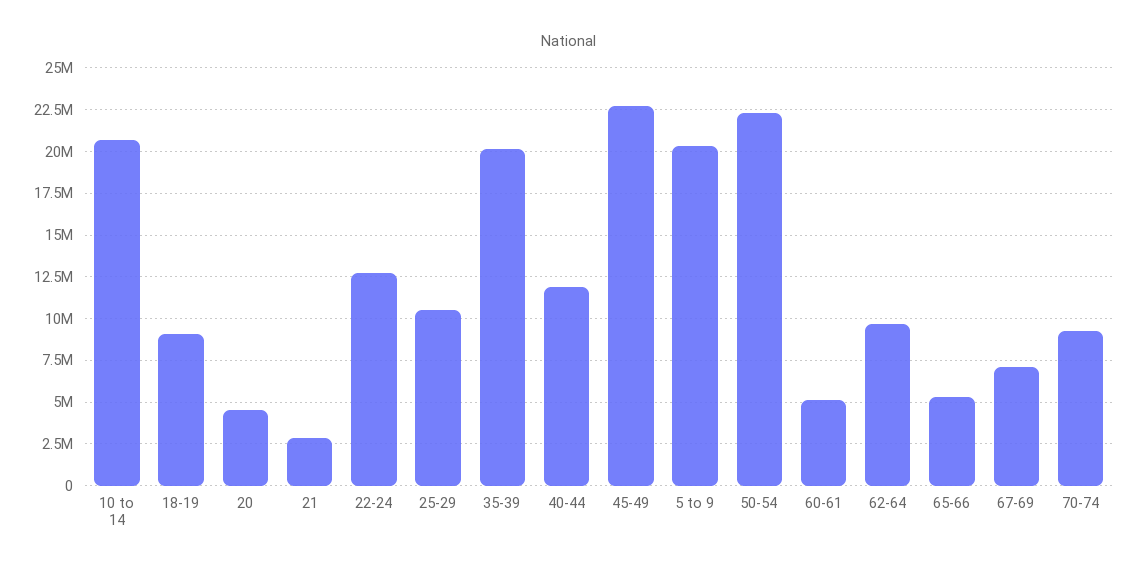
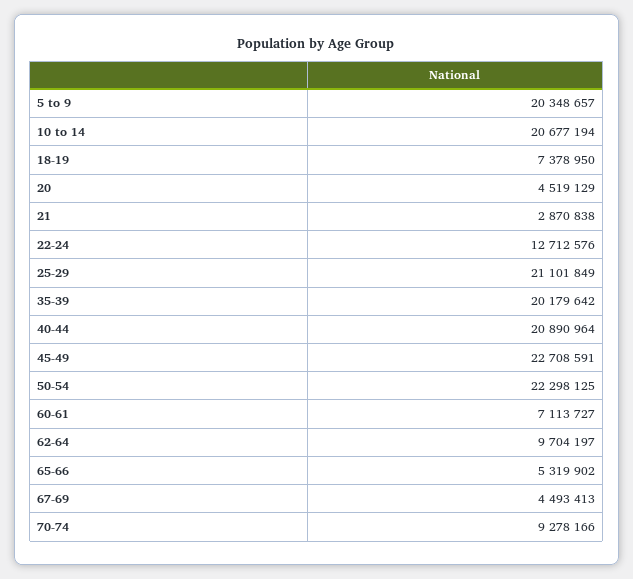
  {
    "10 to 14": 20677194,
-   "18-19": 9000000,
+   "18-19": 7378950,
    "20": 4519129,
    "21": 2870838,
    "22-24": 12712576,
-   "25-29": 10500000,
+   "25-29": 21101849,
    "35-39": 20179642,
-   "40-44": 12000000,
+   "40-44": 20890964,
    "45-49": 22708591,
    "5 to 9": 20348657,
    "50-54": 22298125,
-   "60-61": 5000000,
+   "60-61": 7113727,
    "62-64": 9704197,
    "65-66": 5319902,
-   "67-69": 7000000,
+   "67-69": 4493413,
    "70-74": 9278166
  }

